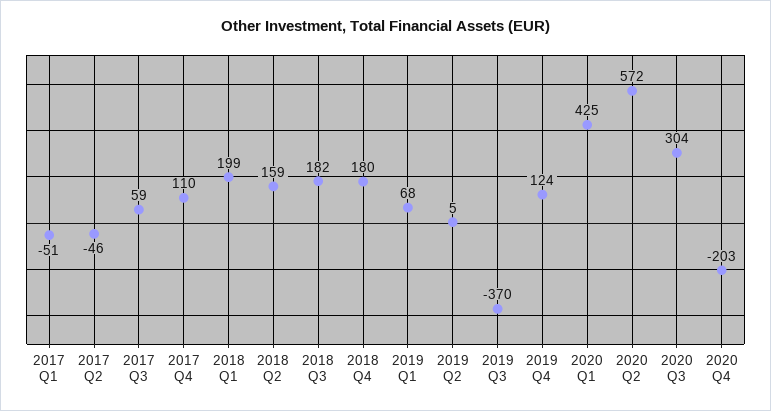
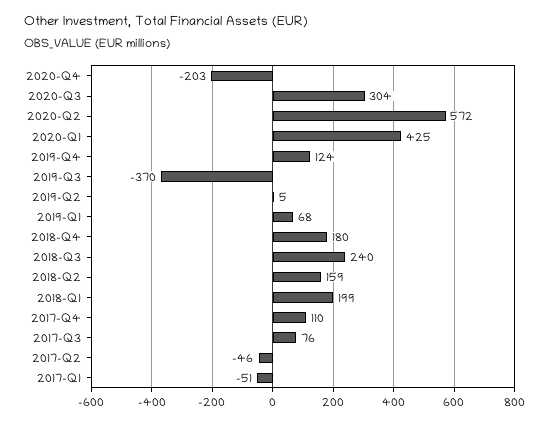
  {
    "2017 Q1": -51,
    "2017 Q2": -46,
-   "2017 Q3": 59,
+   "2017 Q3": 76,
    "2017 Q4": 110,
    "2018 Q1": 199,
    "2018 Q2": 159,
-   "2018 Q3": 182,
+   "2018 Q3": 240,
    "2018 Q4": 180,
    "2019 Q1": 68,
    "2019 Q2": 5,
    "2019 Q3": -370,
    "2019 Q4": 124,
    "2020 Q1": 425,
    "2020 Q2": 572,
    "2020 Q3": 304,
    "2020 Q4": -203
  }

